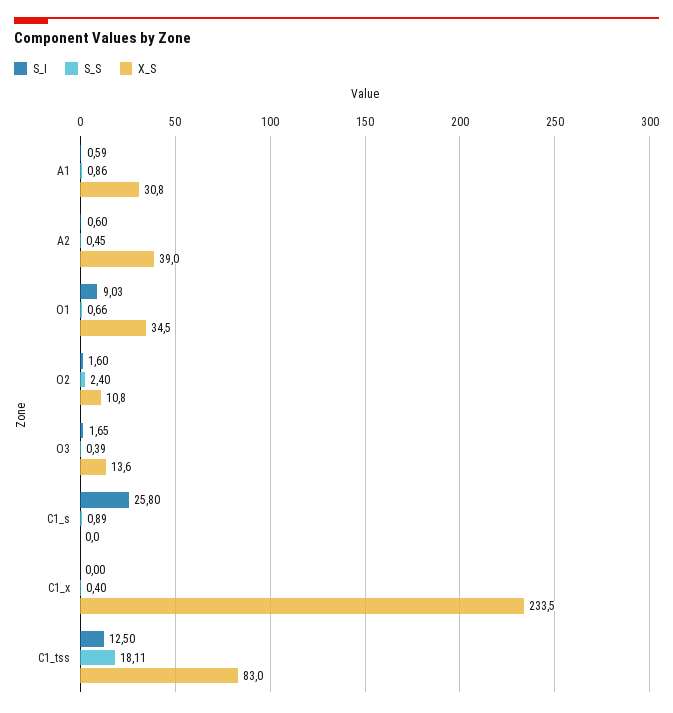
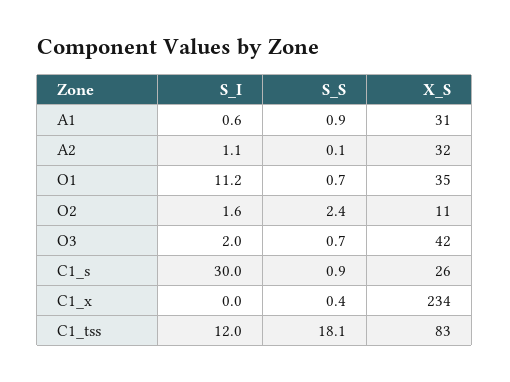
  {
    "S_I": {
      "A1": 0.59,
-     "A2": 0.6,
+     "A2": 1.1,
-     "O1": 9.03,
+     "O1": 11.2,
      "O2": 1.6,
-     "O3": 1.65,
+     "O3": 2,
-     "C1_s": 25.8,
+     "C1_s": 30,
      "C1_x": 0,
-     "C1_tss": 12.5
+     "C1_tss": 12
    },
    "S_S": {
      "A1": 0.86,
-     "A2": 0.45,
+     "A2": 0.1,
      "O1": 0.66,
      "O2": 2.4,
-     "O3": 0.39,
+     "O3": 0.7,
      "C1_s": 0.89,
      "C1_x": 0.4,
      "C1_tss": 18.11
    },
    "X_S": {
      "A1": 30.8,
-     "A2": 39,
+     "A2": 32,
      "O1": 34.5,
      "O2": 10.8,
-     "O3": 13.6,
+     "O3": 42,
-     "C1_s": 0,
+     "C1_s": 26,
      "C1_x": 233.5,
      "C1_tss": 83
    }
  }

